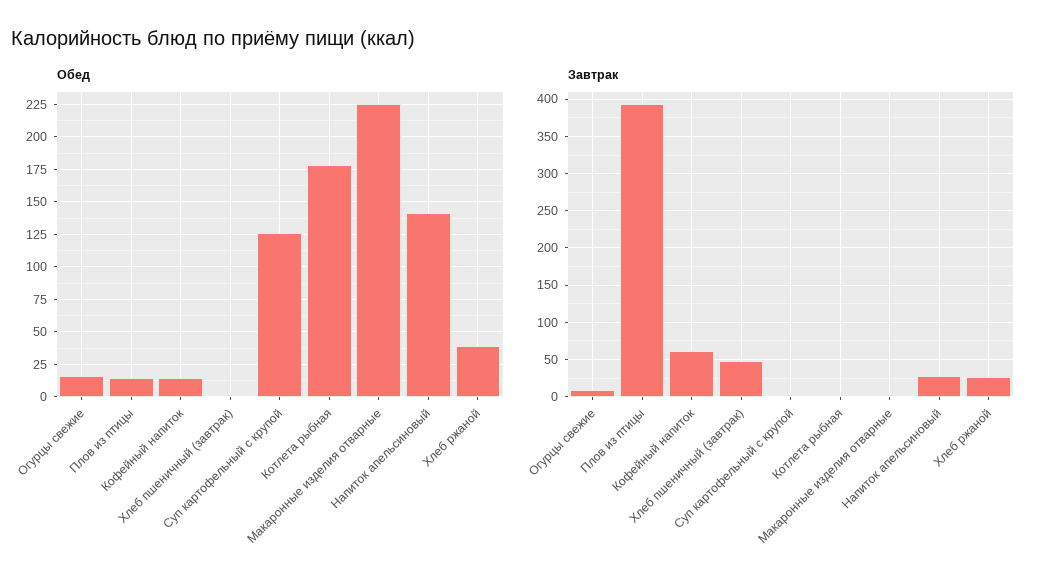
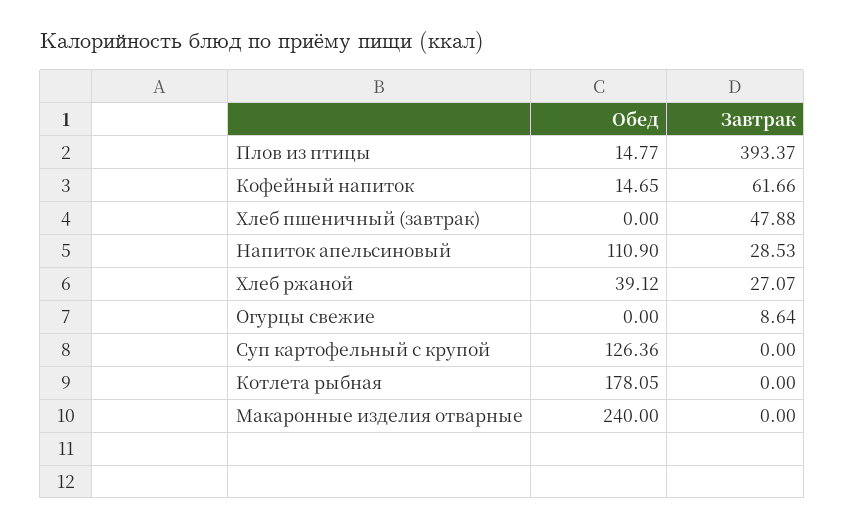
  {
    "Обед": {
-     "Огурцы свежие": 15,
+     "Огурцы свежие": 0,
      "Плов из птицы": 14.77,
      "Кофейный напиток": 14.65,
      "Хлеб пшеничный (завтрак)": 0,
      "Суп картофельный с крупой": 126.36,
      "Котлета рыбная": 178.05,
-     "Макаронные изделия отварные": 225,
+     "Макаронные изделия отварные": 240,
-     "Напиток апельсиновый": 140,
+     "Напиток апельсиновый": 110.9,
      "Хлеб ржаной": 39.12
    },
    "Завтрак": {
      "Огурцы свежие": 8.64,
      "Плов из птицы": 393.37,
      "Кофейный напиток": 61.66,
      "Хлеб пшеничный (завтрак)": 47.88,
      "Суп картофельный с крупой": 0,
      "Котлета рыбная": 0,
      "Макаронные изделия отварные": 0,
      "Напиток апельсиновый": 28.53,
      "Хлеб ржаной": 27.07
    }
  }

